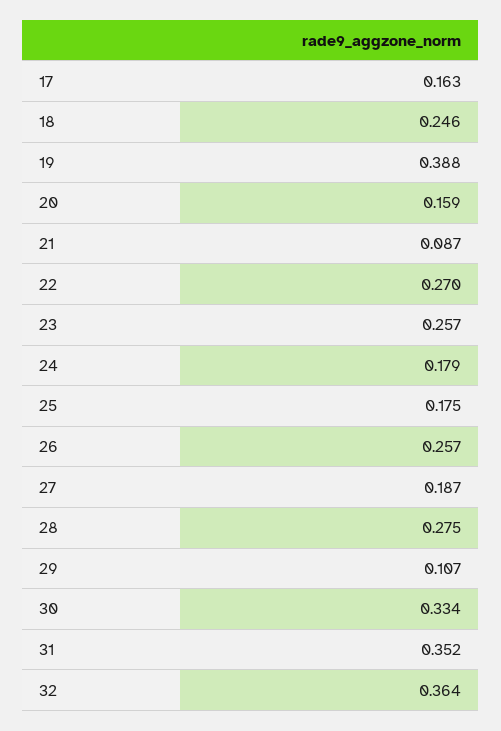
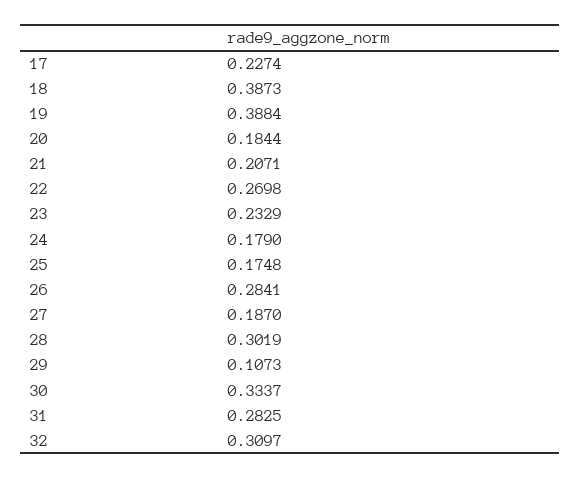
  {
-   "17": 0.163,
+   "17": 0.2274,
-   "18": 0.246,
+   "18": 0.3873,
    "19": 0.3884,
-   "20": 0.159,
+   "20": 0.1844,
-   "21": 0.087,
+   "21": 0.2071,
    "22": 0.2698,
-   "23": 0.257,
+   "23": 0.2329,
    "24": 0.179,
    "25": 0.1748,
-   "26": 0.257,
+   "26": 0.2841,
    "27": 0.187,
-   "28": 0.275,
+   "28": 0.3019,
    "29": 0.1073,
    "30": 0.3337,
-   "31": 0.352,
+   "31": 0.2825,
-   "32": 0.364
+   "32": 0.3097
  }

